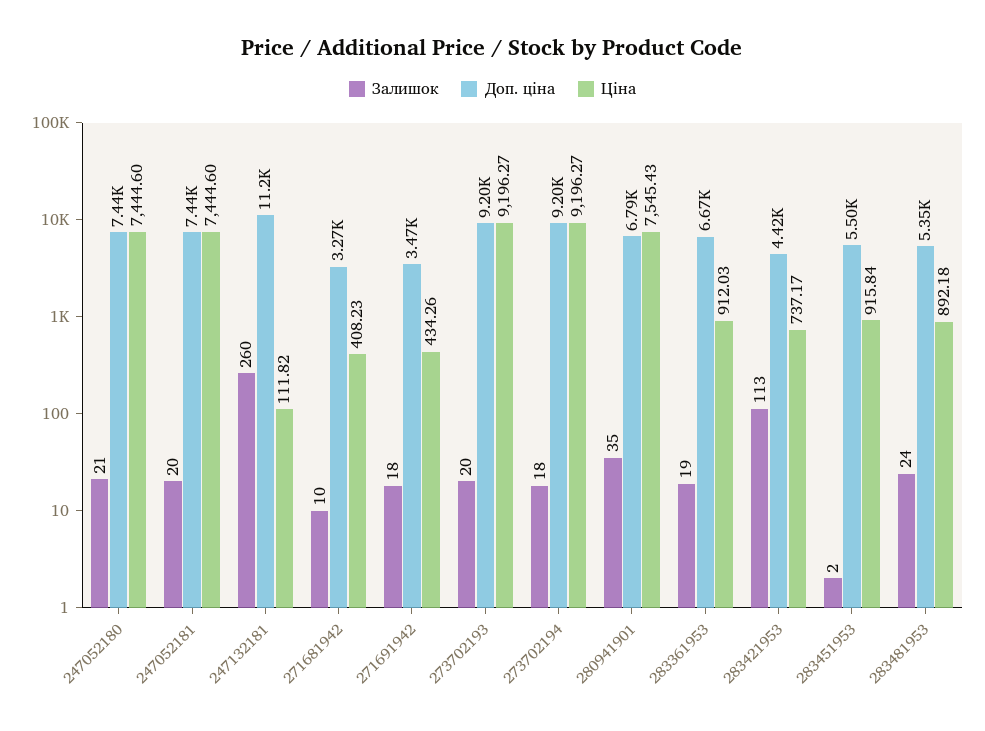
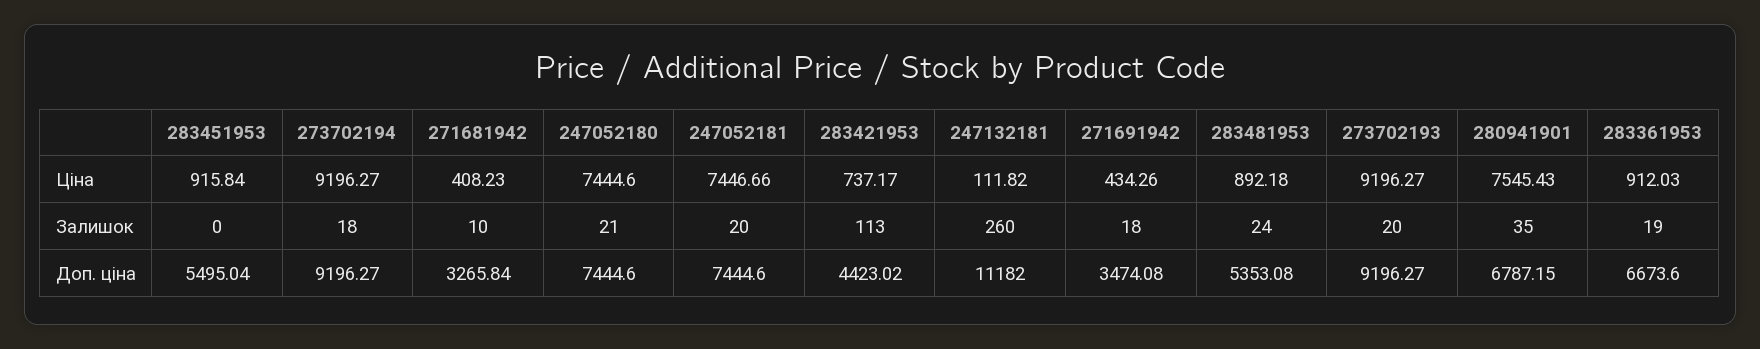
  {
    "Залишок": {
      "247052180": 21,
      "247052181": 20,
      "247132181": 260,
      "271681942": 10,
      "271691942": 18,
      "273702193": 20,
      "273702194": 18,
      "280941901": 35,
      "283361953": 19,
      "283421953": 113,
-     "283451953": 2,
+     "283451953": 0,
      "283481953": 24
    },
    "Доп. ціна": {
      "247052180": 7444.6,
      "247052181": 7444.6,
      "247132181": 11182,
      "271681942": 3265.84,
      "271691942": 3474.08,
      "273702193": 9196.27,
      "273702194": 9196.27,
      "280941901": 6787.15,
      "283361953": 6673.6,
      "283421953": 4423.02,
      "283451953": 5495.04,
      "283481953": 5353.08
    },
    "Ціна": {
      "247052180": 7444.6,
-     "247052181": 7444.6,
+     "247052181": 7446.66,
      "247132181": 111.82,
      "271681942": 408.23,
      "271691942": 434.26,
      "273702193": 9196.27,
      "273702194": 9196.27,
      "280941901": 7545.43,
      "283361953": 912.03,
      "283421953": 737.17,
      "283451953": 915.84,
      "283481953": 892.18
    }
  }

